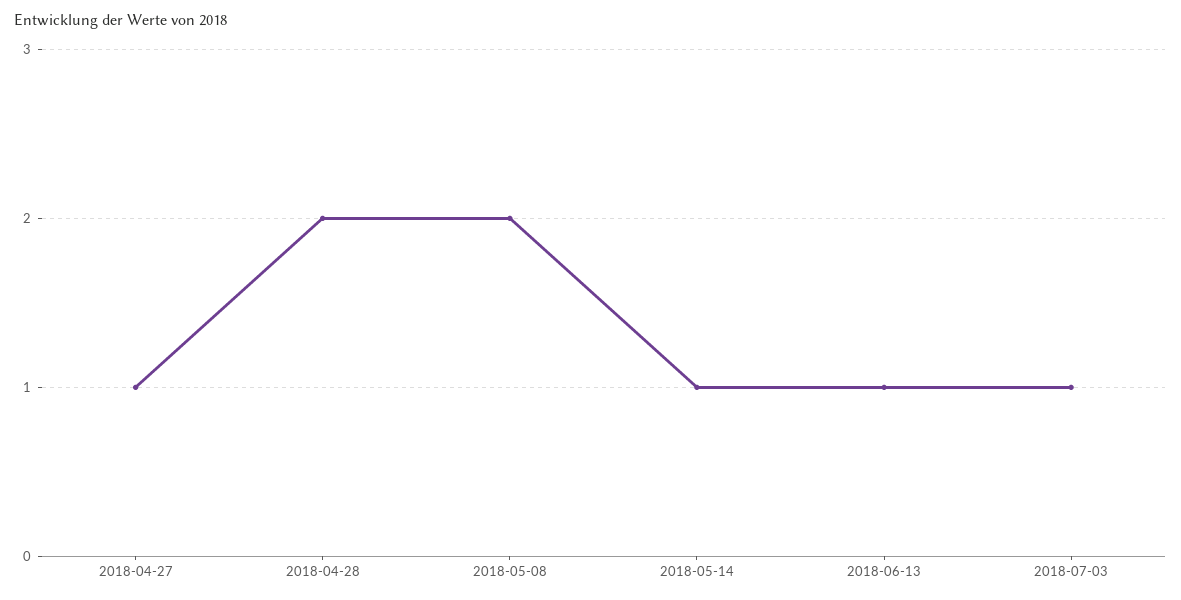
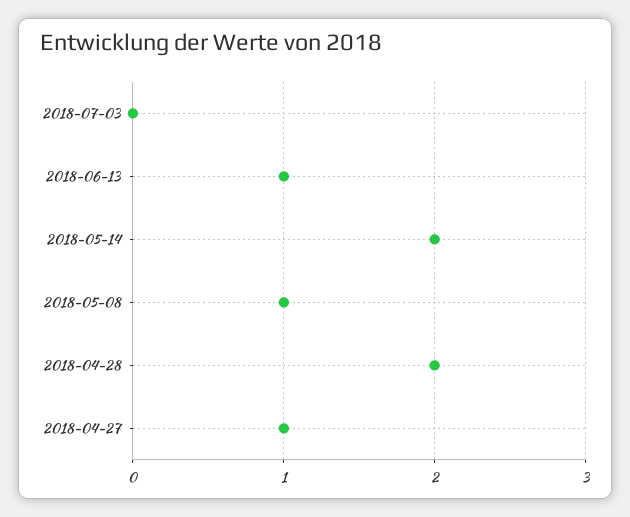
  {
    "2018-04-27": 1,
    "2018-04-28": 2,
-   "2018-05-08": 2,
+   "2018-05-08": 1,
-   "2018-05-14": 1,
+   "2018-05-14": 2,
    "2018-06-13": 1,
-   "2018-07-03": 1
+   "2018-07-03": 0
  }

